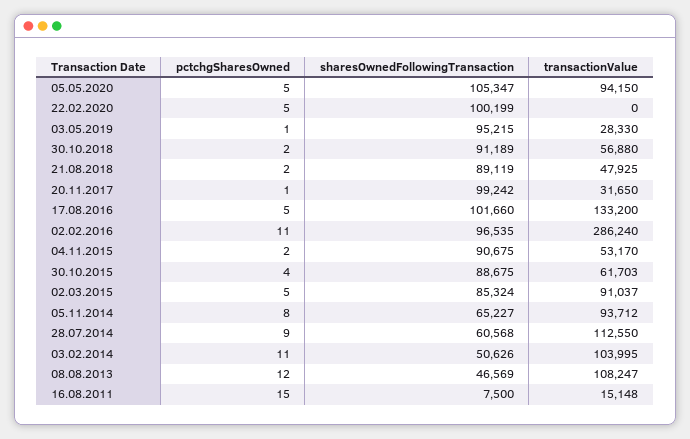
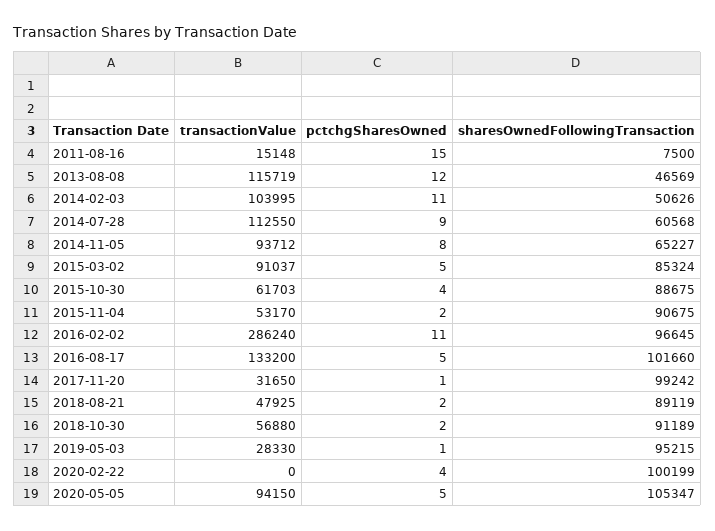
  {
    "pctchgSharesOwned": {
      "05.05.2020": 5,
-     "22.02.2020": 5,
+     "22.02.2020": 4,
      "03.05.2019": 1,
      "30.10.2018": 2,
      "21.08.2018": 2,
      "20.11.2017": 1,
      "17.08.2016": 5,
      "02.02.2016": 11,
      "04.11.2015": 2,
      "30.10.2015": 4,
      "02.03.2015": 5,
      "05.11.2014": 8,
      "28.07.2014": 9,
      "03.02.2014": 11,
      "08.08.2013": 12,
      "16.08.2011": 15
    },
    "sharesOwnedFollowingTransaction": {
      "05.05.2020": 105347,
      "22.02.2020": 100199,
      "03.05.2019": 95215,
      "30.10.2018": 91189,
      "21.08.2018": 89119,
      "20.11.2017": 99242,
      "17.08.2016": 101660,
-     "02.02.2016": 96535,
+     "02.02.2016": 96645,
      "04.11.2015": 90675,
      "30.10.2015": 88675,
      "02.03.2015": 85324,
      "05.11.2014": 65227,
      "28.07.2014": 60568,
      "03.02.2014": 50626,
      "08.08.2013": 46569,
      "16.08.2011": 7500
    },
    "transactionValue": {
      "05.05.2020": 94150,
      "22.02.2020": 0,
      "03.05.2019": 28330,
      "30.10.2018": 56880,
      "21.08.2018": 47925,
      "20.11.2017": 31650,
      "17.08.2016": 133200,
      "02.02.2016": 286240,
      "04.11.2015": 53170,
      "30.10.2015": 61703,
      "02.03.2015": 91037,
      "05.11.2014": 93712,
      "28.07.2014": 112550,
      "03.02.2014": 103995,
-     "08.08.2013": 108247,
+     "08.08.2013": 115719,
      "16.08.2011": 15148
    }
  }

